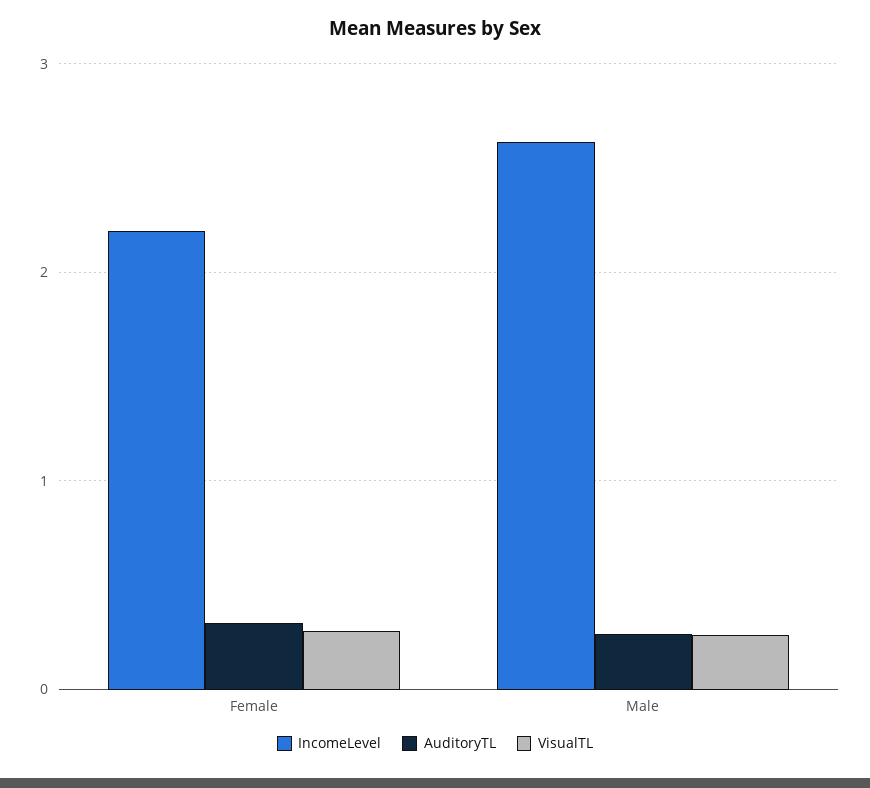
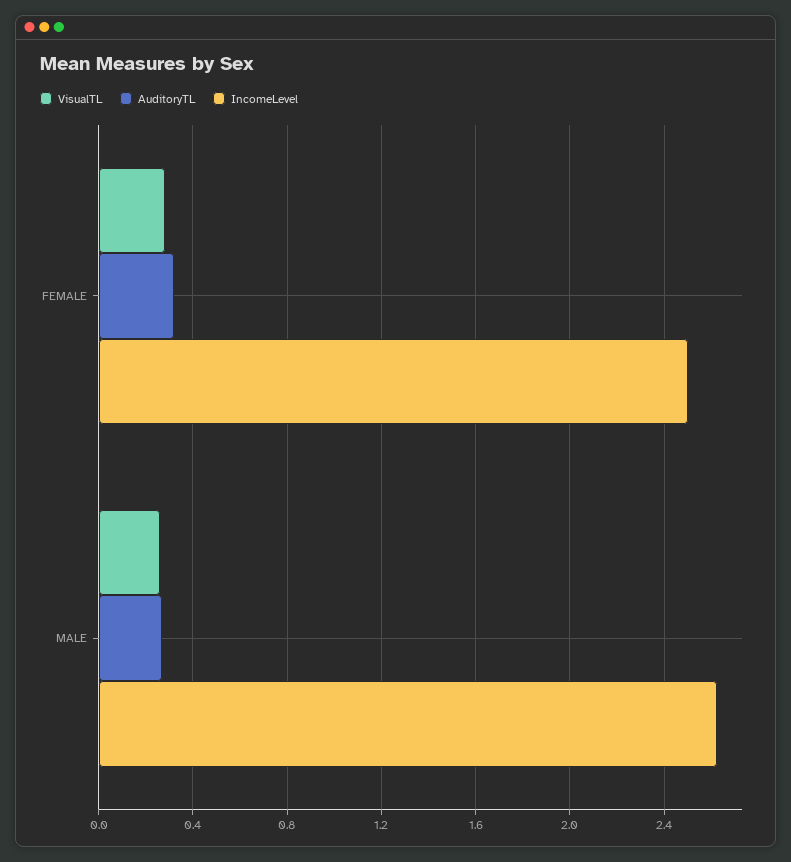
  {
    "IncomeLevel": {
-     "Female": 2.2,
+     "Female": 2.5,
      "Male": 2.65
    },
    "AuditoryTL": {
      "Female": 0.3,
      "Male": 0.25
    },
    "VisualTL": {
      "Female": 0.3,
      "Male": 0.25
    }
  }

